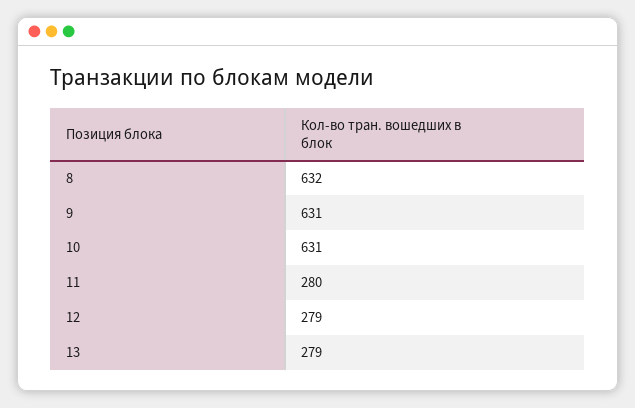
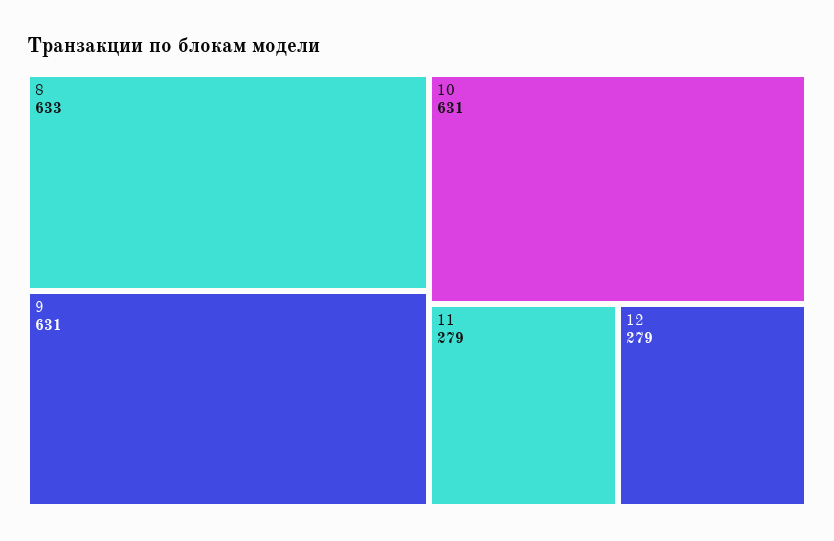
  {
-   "8": 632,
+   "8": 633,
    "9": 631,
    "10": 631,
-   "11": 280,
+   "11": 279,
-   "12": 279,
+   "12": 279
-   "13": 279
  }

